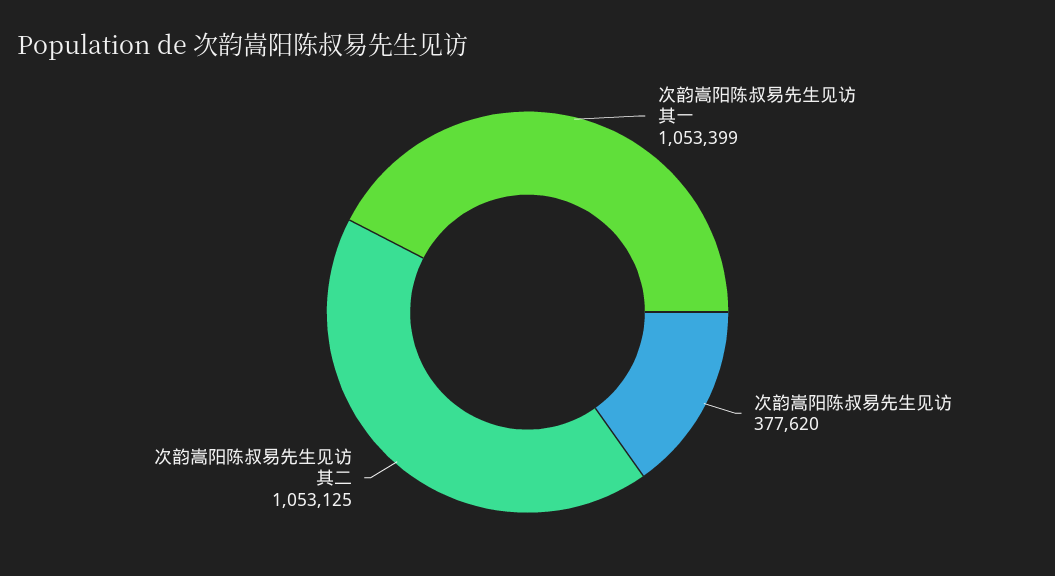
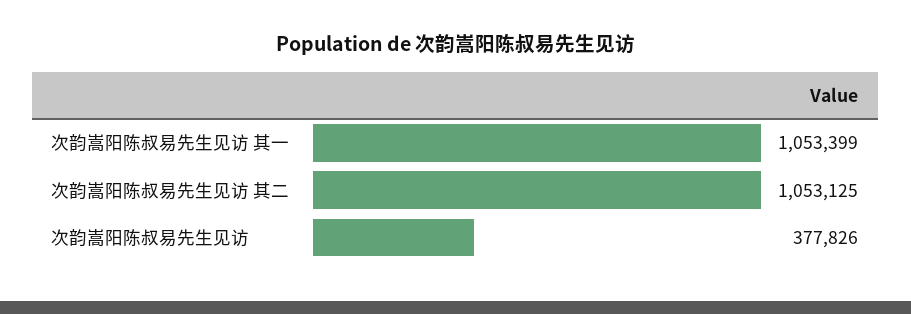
  {
    "次韵嵩阳陈叔易先生见访 其一": 1053399,
-   "次韵嵩阳陈叔易先生见访": 377620,
+   "次韵嵩阳陈叔易先生见访": 377826,
    "次韵嵩阳陈叔易先生见访 其二": 1053125
  }

